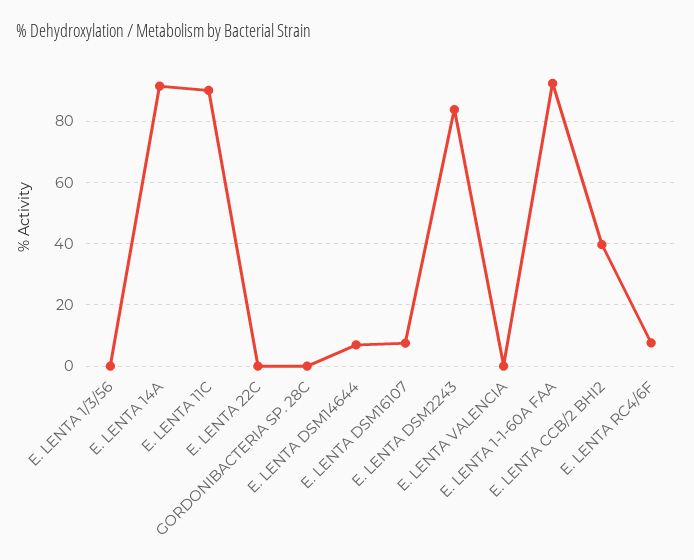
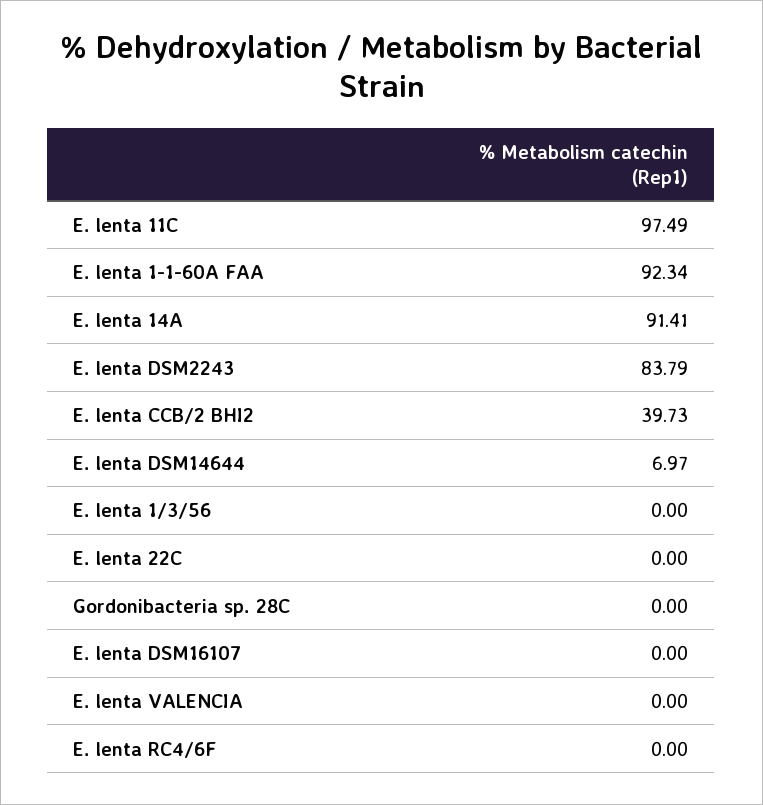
  {
    "E. LENTA 1/3/56": 0,
    "E. LENTA 14A": 91.41,
-   "E. LENTA 11C": 90,
+   "E. LENTA 11C": 97.49,
    "E. LENTA 22C": 0,
    "GORDONIBACTERIA SP. 28C": 0,
    "E. LENTA DSM14644": 6.97,
-   "E. LENTA DSM16107": 8,
+   "E. LENTA DSM16107": 0,
    "E. LENTA DSM2243": 83.79,
    "E. LENTA VALENCIA": 0,
    "E. LENTA 1-1-60A FAA": 92.34,
    "E. LENTA CCB/2 BHI2": 39.73,
-   "E. LENTA RC4/6F": 8
+   "E. LENTA RC4/6F": 0
  }

